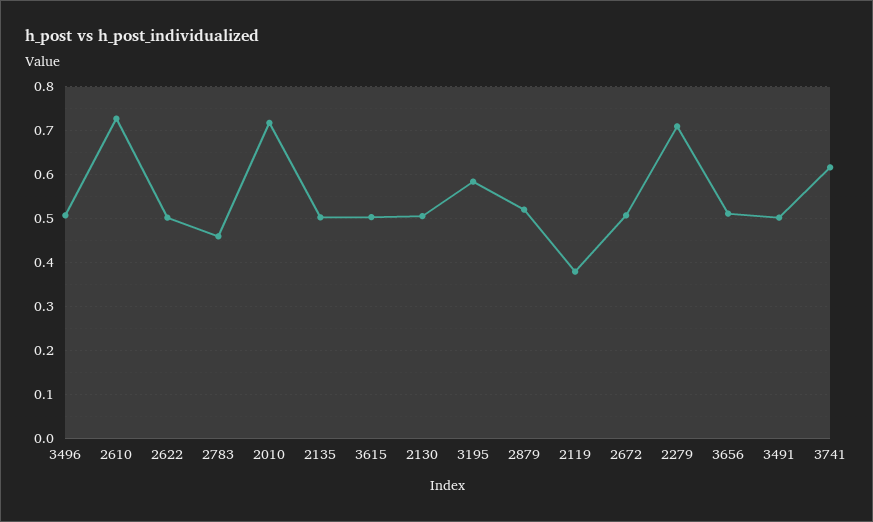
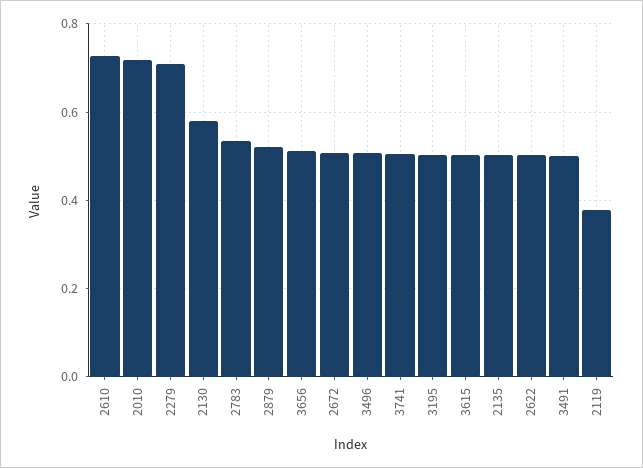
  {
    "3496": 0.5,
    "2610": 0.72,
    "2622": 0.5,
-   "2783": 0.46,
+   "2783": 0.54,
    "2010": 0.72,
    "2135": 0.5,
    "3615": 0.5,
-   "2130": 0.5,
+   "2130": 0.58,
-   "3195": 0.58,
+   "3195": 0.5,
    "2879": 0.52,
    "2119": 0.38,
    "2672": 0.5,
    "2279": 0.7,
    "3656": 0.52,
    "3491": 0.5,
-   "3741": 0.62
+   "3741": 0.5
  }

